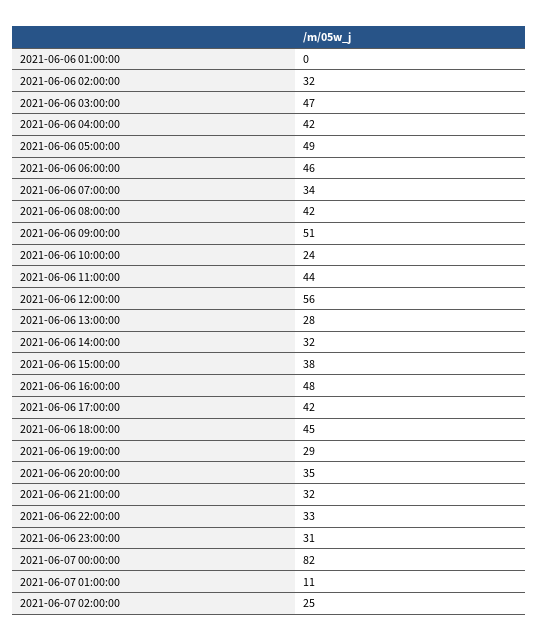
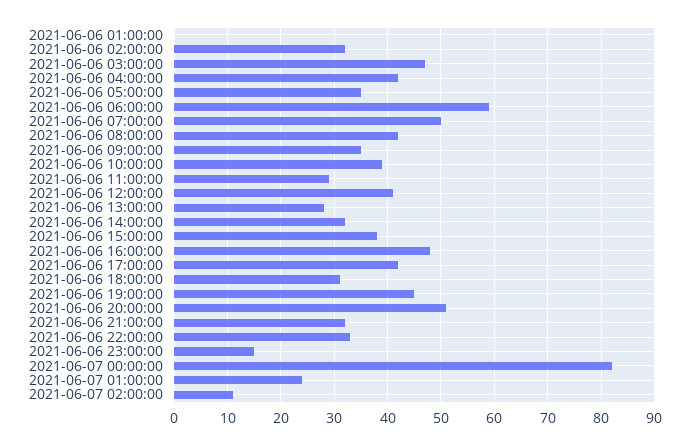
  {
    "2021-06-06 01:00:00": 0,
    "2021-06-06 02:00:00": 32,
    "2021-06-06 03:00:00": 47,
    "2021-06-06 04:00:00": 42,
-   "2021-06-06 05:00:00": 49,
+   "2021-06-06 05:00:00": 35,
-   "2021-06-06 06:00:00": 46,
+   "2021-06-06 06:00:00": 60,
-   "2021-06-06 07:00:00": 34,
+   "2021-06-06 07:00:00": 50,
    "2021-06-06 08:00:00": 42,
-   "2021-06-06 09:00:00": 51,
+   "2021-06-06 09:00:00": 35,
-   "2021-06-06 10:00:00": 24,
+   "2021-06-06 10:00:00": 40,
-   "2021-06-06 11:00:00": 44,
+   "2021-06-06 11:00:00": 30,
-   "2021-06-06 12:00:00": 56,
+   "2021-06-06 12:00:00": 40,
    "2021-06-06 13:00:00": 28,
    "2021-06-06 14:00:00": 32,
    "2021-06-06 15:00:00": 38,
    "2021-06-06 16:00:00": 48,
    "2021-06-06 17:00:00": 42,
-   "2021-06-06 18:00:00": 45,
+   "2021-06-06 18:00:00": 30,
-   "2021-06-06 19:00:00": 29,
+   "2021-06-06 19:00:00": 45,
-   "2021-06-06 20:00:00": 35,
+   "2021-06-06 20:00:00": 50,
    "2021-06-06 21:00:00": 32,
    "2021-06-06 22:00:00": 33,
-   "2021-06-06 23:00:00": 31,
+   "2021-06-06 23:00:00": 15,
    "2021-06-07 00:00:00": 82,
-   "2021-06-07 01:00:00": 11,
+   "2021-06-07 01:00:00": 25,
-   "2021-06-07 02:00:00": 25
+   "2021-06-07 02:00:00": 10
  }

